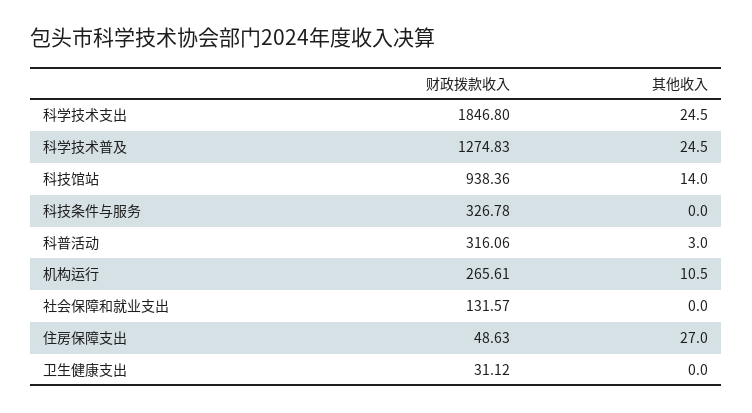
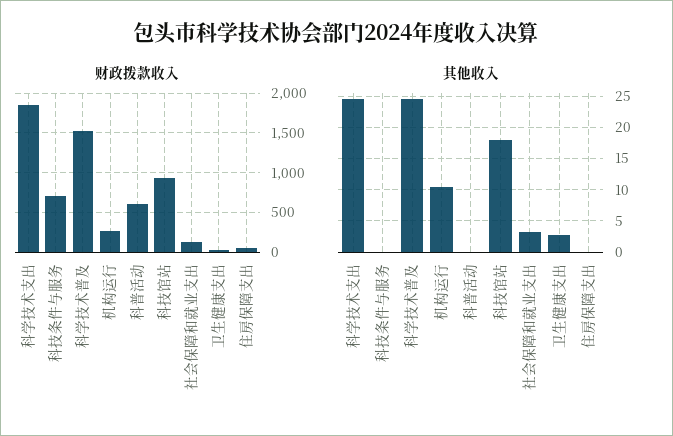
  {
    "财政拨款收入": {
      "科学技术支出": 1846.8,
-     "科学技术普及": 1274.83,
+     "科学技术普及": 1500,
      "科技馆站": 938.36,
-     "科技条件与服务": 326.78,
+     "科技条件与服务": 700,
-     "科普活动": 316.06,
+     "科普活动": 600,
      "机构运行": 265.61,
      "社会保障和就业支出": 131.57,
      "住房保障支出": 48.63,
      "卫生健康支出": 31.12
    },
    "其他收入": {
      "科学技术支出": 24.5,
      "科学技术普及": 24.5,
-     "科技馆站": 14,
+     "科技馆站": 18,
      "科技条件与服务": 0,
-     "科普活动": 3,
+     "科普活动": 0,
      "机构运行": 10.5,
-     "社会保障和就业支出": 0,
+     "社会保障和就业支出": 3,
-     "住房保障支出": 27,
+     "住房保障支出": 0,
-     "卫生健康支出": 0
+     "卫生健康支出": 3
    }
  }

